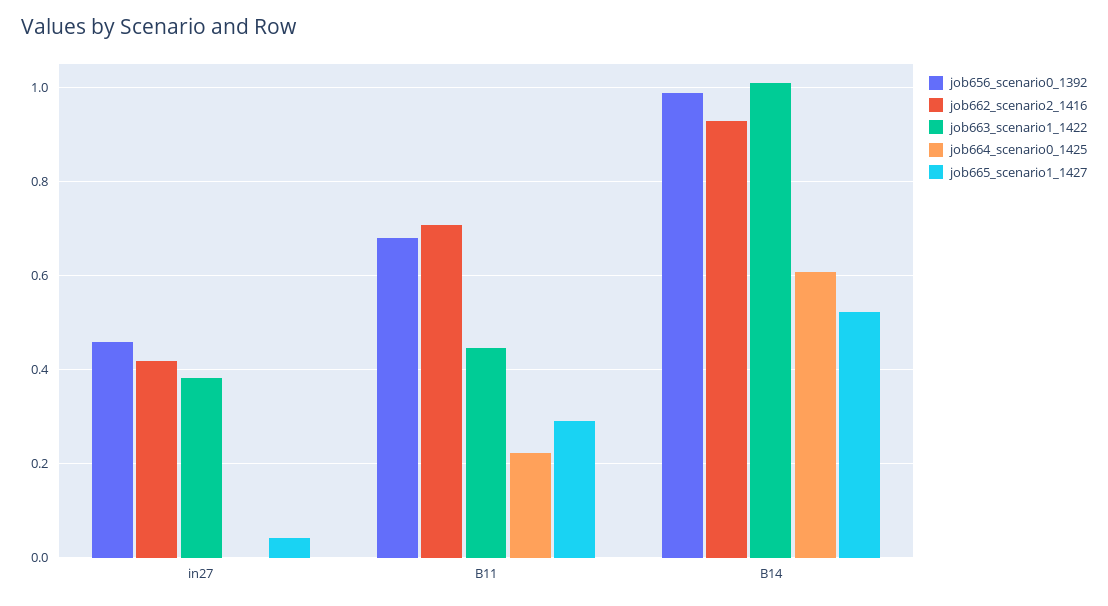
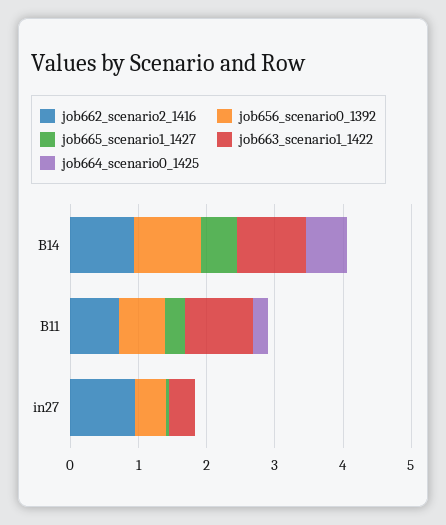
  {
    "job656_scenario0_1392": {
      "in27": 0.46,
      "B11": 0.68,
      "B14": 0.98
    },
    "job662_scenario2_1416": {
-     "in27": 0.42,
+     "in27": 1,
      "B11": 0.7,
      "B14": 0.92
    },
    "job663_scenario1_1422": {
      "in27": 0.38,
-     "B11": 0.44,
+     "B11": 1,
      "B14": 1
    },
    "job664_scenario0_1425": {
      "in27": 0,
      "B11": 0.22,
      "B14": 0.6
    },
    "job665_scenario1_1427": {
      "in27": 0.04,
      "B11": 0.3,
      "B14": 0.52
    }
  }

